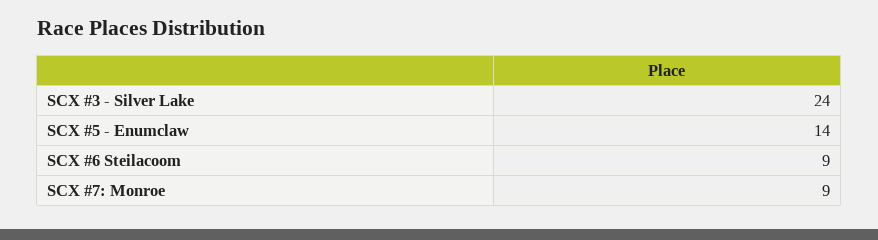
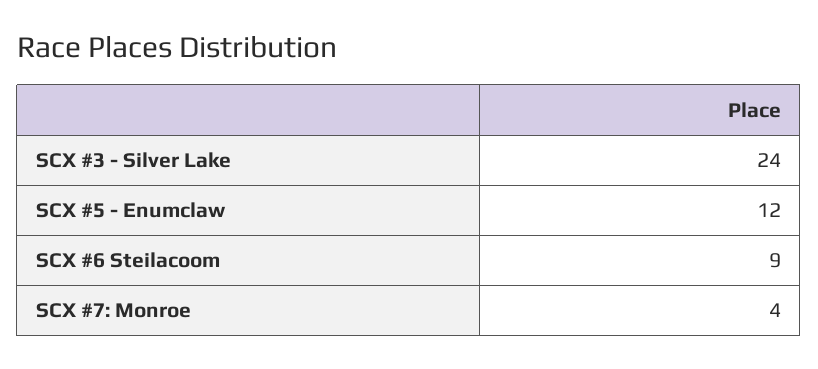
  {
    "SCX #3 - Silver Lake": 24,
-   "SCX #5 - Enumclaw": 14,
+   "SCX #5 - Enumclaw": 12,
    "SCX #6 Steilacoom": 9,
-   "SCX #7: Monroe": 9
+   "SCX #7: Monroe": 4
  }

